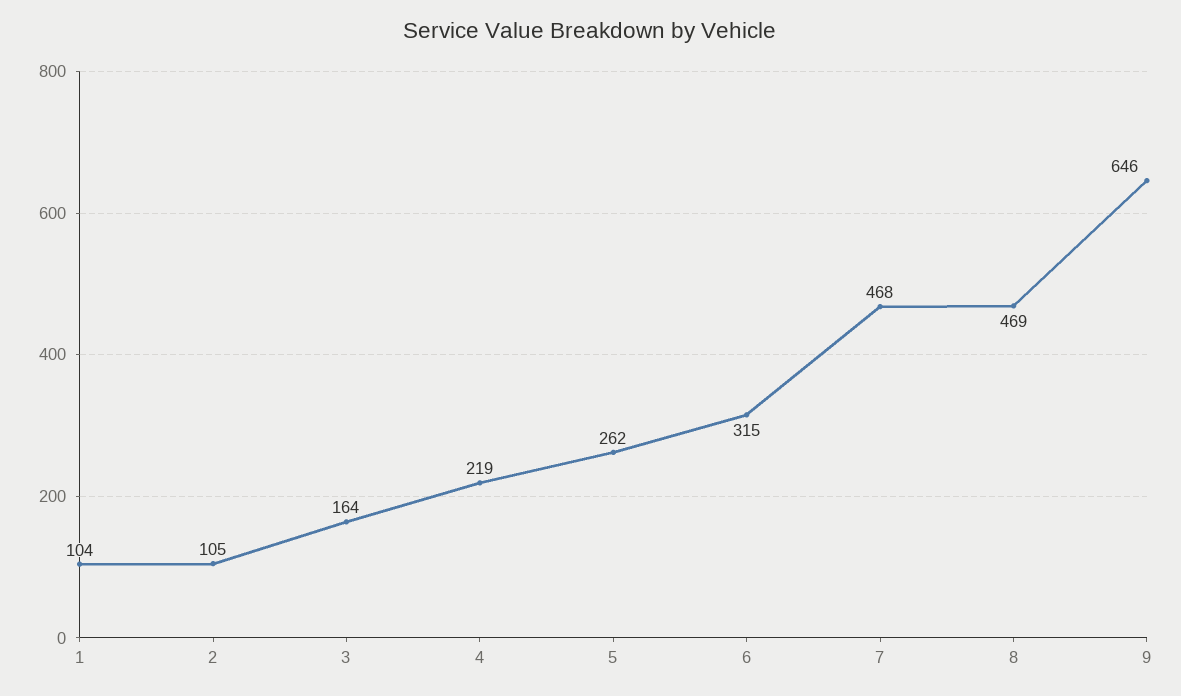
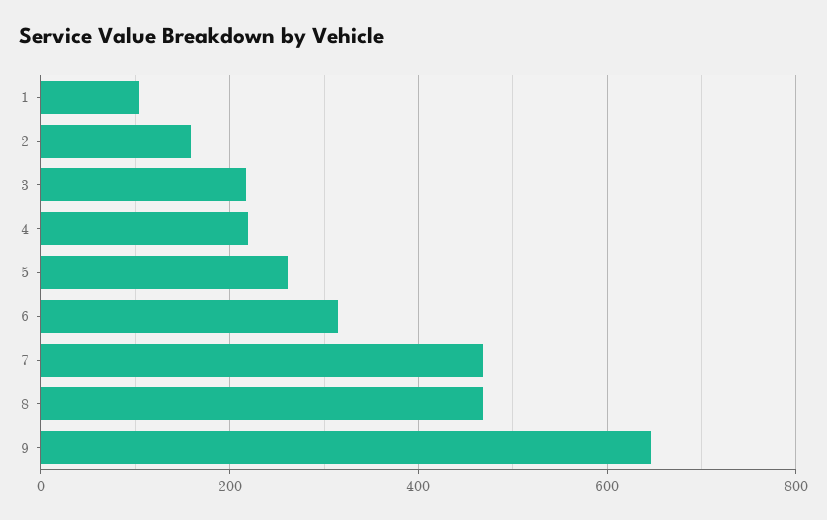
  {
    "1": 104,
-   "2": 105,
+   "2": 160,
-   "3": 164,
+   "3": 220,
    "4": 219,
    "5": 262,
    "6": 315,
    "7": 468,
    "8": 469,
    "9": 646
  }

